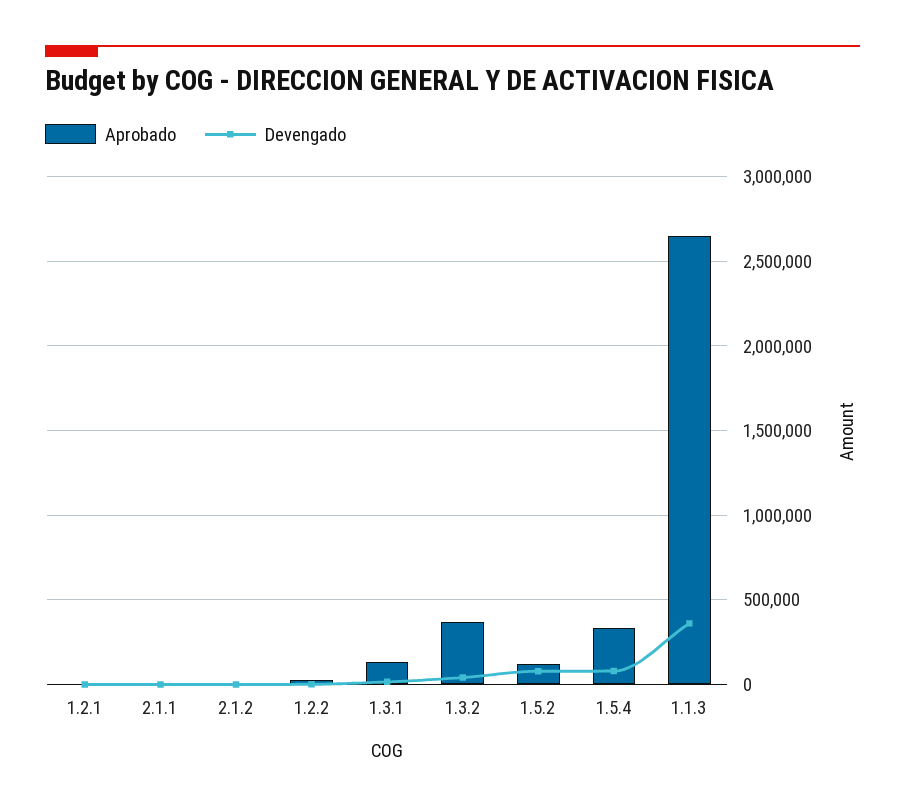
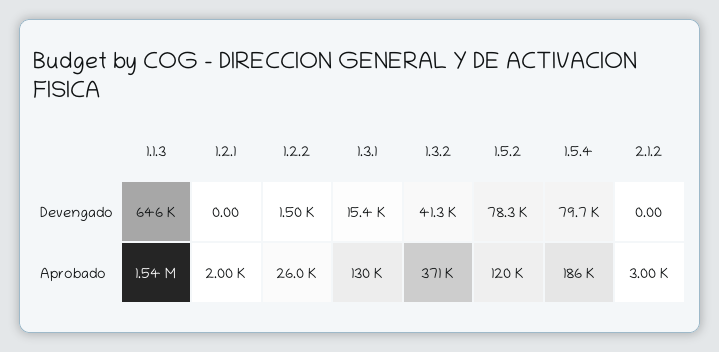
  {
    "Aprobado": {
      "1.2.1": 2000,
-     "2.1.1": 0,
      "2.1.2": 3000,
      "1.2.2": 26000,
      "1.3.1": 130000,
      "1.3.2": 371000,
      "1.5.2": 120000,
-     "1.5.4": 350000,
+     "1.5.4": 186000,
-     "1.1.3": 2650000
+     "1.1.3": 1540000
    },
    "Devengado": {
      "1.2.1": 0,
-     "2.1.1": 0,
      "2.1.2": 0,
      "1.2.2": 1500,
      "1.3.1": 15400,
      "1.3.2": 41300,
      "1.5.2": 78300,
      "1.5.4": 79700,
-     "1.1.3": 350000
+     "1.1.3": 646000
    }
  }

